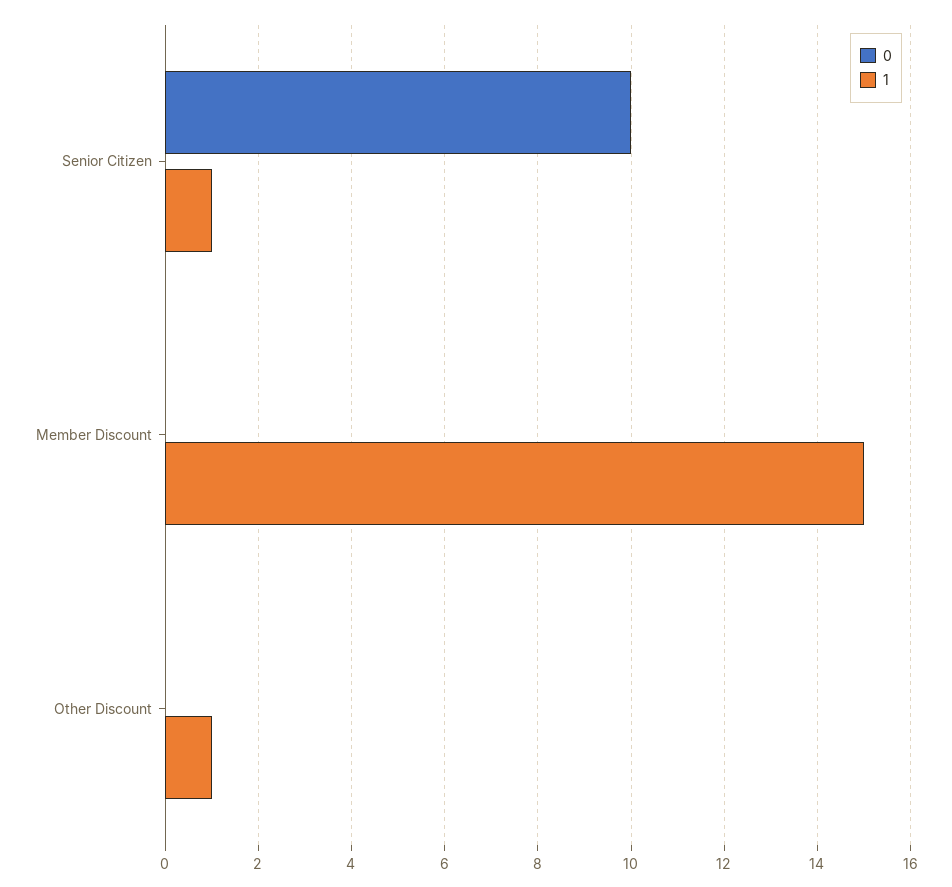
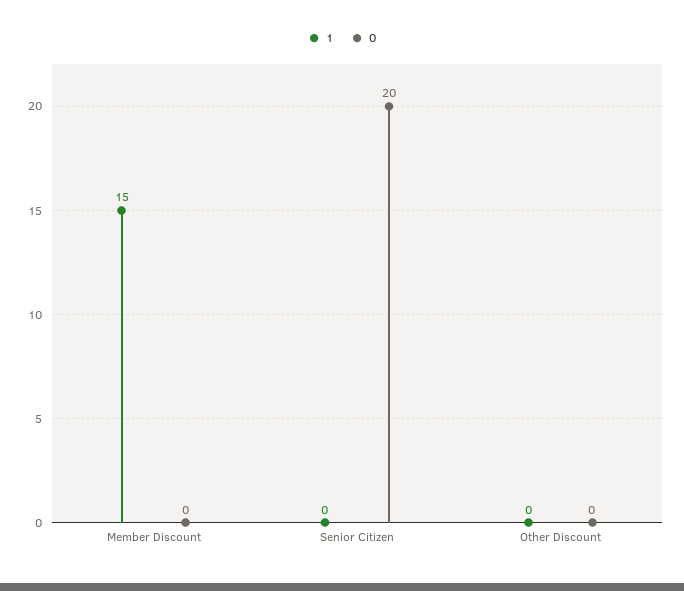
  {
    "0": {
-     "Senior Citizen": 10,
+     "Senior Citizen": 20,
      "Member Discount": 0,
      "Other Discount": 0
    },
    "1": {
-     "Senior Citizen": 1,
+     "Senior Citizen": 0,
      "Member Discount": 15,
-     "Other Discount": 1
+     "Other Discount": 0
    }
  }

